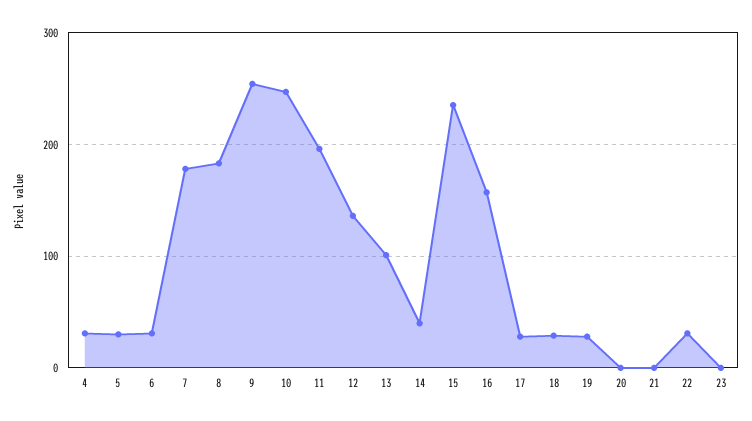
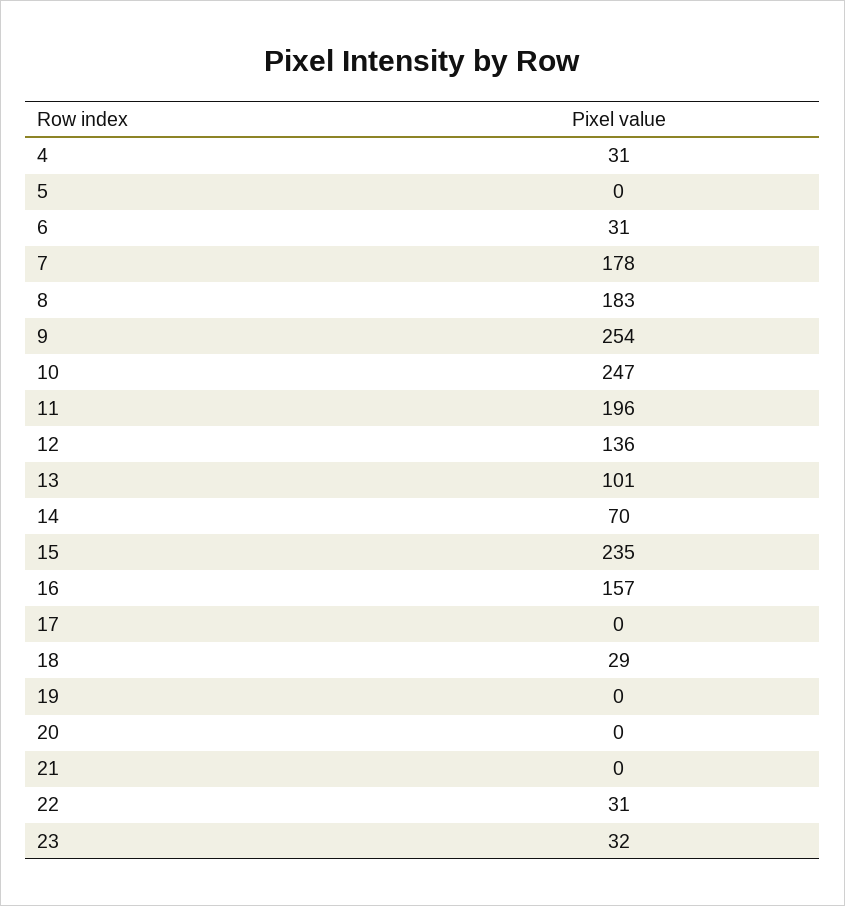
  {
    "4": 31,
-   "5": 30,
+   "5": 0,
    "6": 31,
    "7": 178,
    "8": 183,
    "9": 254,
    "10": 247,
    "11": 196,
    "12": 136,
    "13": 101,
-   "14": 40,
+   "14": 70,
    "15": 235,
    "16": 157,
-   "17": 30,
+   "17": 0,
    "18": 29,
-   "19": 30,
+   "19": 0,
    "20": 0,
    "21": 0,
    "22": 31,
-   "23": 0
+   "23": 32
  }

